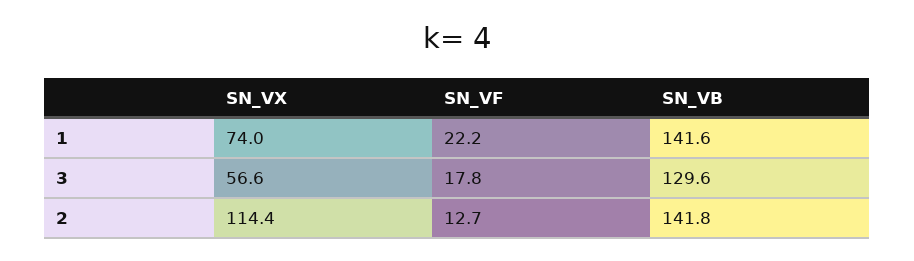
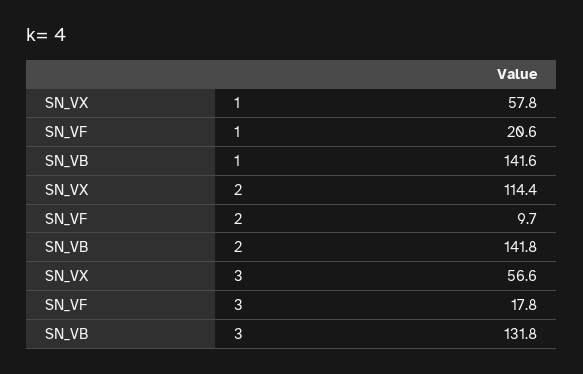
  {
    "SN_VX": {
-     "1": 74,
+     "1": 57.8,
      "3": 56.6,
      "2": 114.4
    },
    "SN_VF": {
-     "1": 22.2,
+     "1": 20.6,
      "3": 17.8,
-     "2": 12.7
+     "2": 9.7
    },
    "SN_VB": {
      "1": 141.6,
-     "3": 129.6,
+     "3": 131.8,
      "2": 141.8
    }
  }

